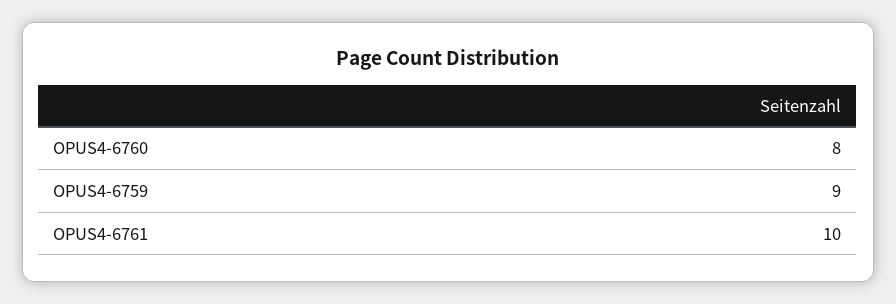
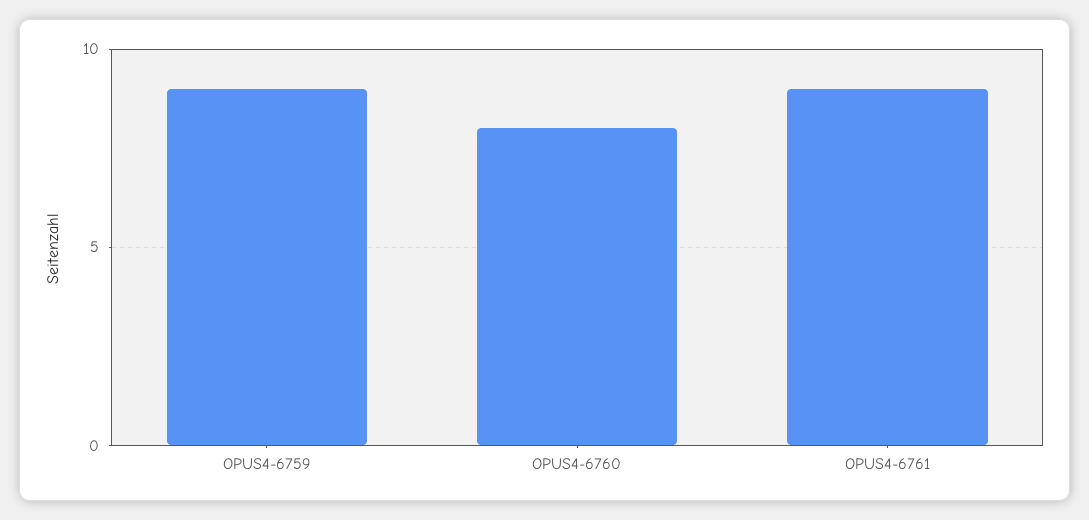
  {
    "OPUS4-6760": 8,
    "OPUS4-6759": 9,
-   "OPUS4-6761": 10
+   "OPUS4-6761": 9
  }

